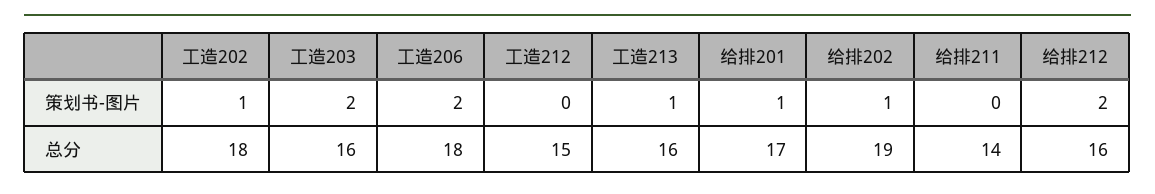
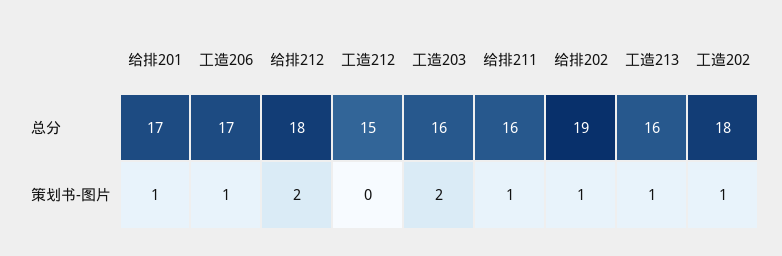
  {
    "工造202": {
      "策划书-图片": 1,
      "总分": 18
    },
    "工造203": {
      "策划书-图片": 2,
      "总分": 16
    },
    "工造206": {
-     "策划书-图片": 2,
+     "策划书-图片": 1,
-     "总分": 18
+     "总分": 17
    },
    "工造212": {
      "策划书-图片": 0,
      "总分": 15
    },
    "工造213": {
      "策划书-图片": 1,
      "总分": 16
    },
    "给排201": {
      "策划书-图片": 1,
      "总分": 17
    },
    "给排202": {
      "策划书-图片": 1,
      "总分": 19
    },
    "给排211": {
-     "策划书-图片": 0,
+     "策划书-图片": 1,
-     "总分": 14
+     "总分": 16
    },
    "给排212": {
      "策划书-图片": 2,
-     "总分": 16
+     "总分": 18
    }
  }

